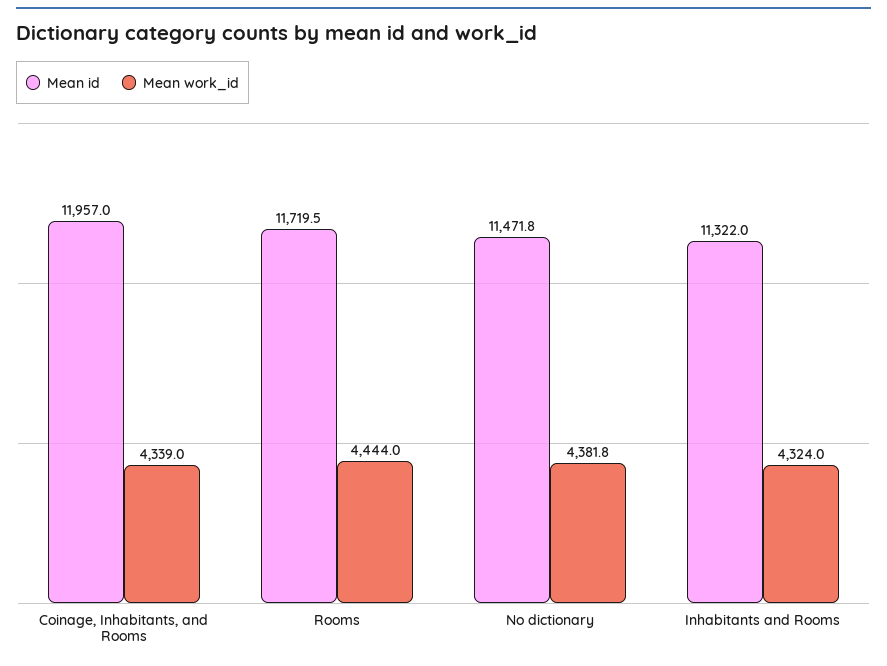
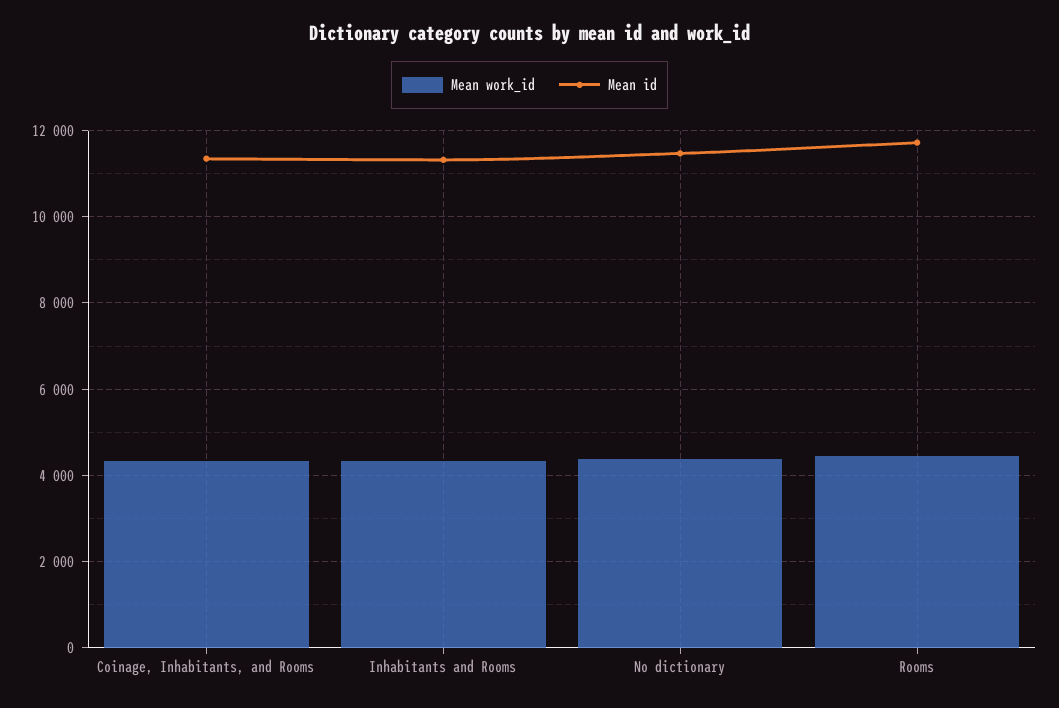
  {
    "Mean id": {
-     "Coinage, Inhabitants, and Rooms": 11957,
+     "Coinage, Inhabitants, and Rooms": 11400,
      "Rooms": 11719.5,
      "No dictionary": 11471.8,
      "Inhabitants and Rooms": 11322
    },
    "Mean work_id": {
      "Coinage, Inhabitants, and Rooms": 4339,
      "Rooms": 4444,
      "No dictionary": 4381.8,
      "Inhabitants and Rooms": 4324
    }
  }

